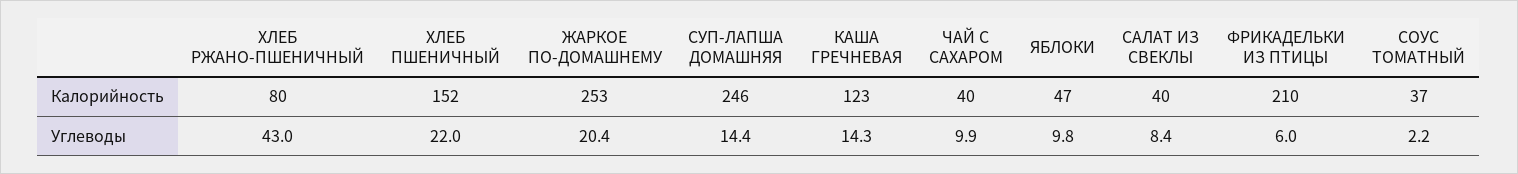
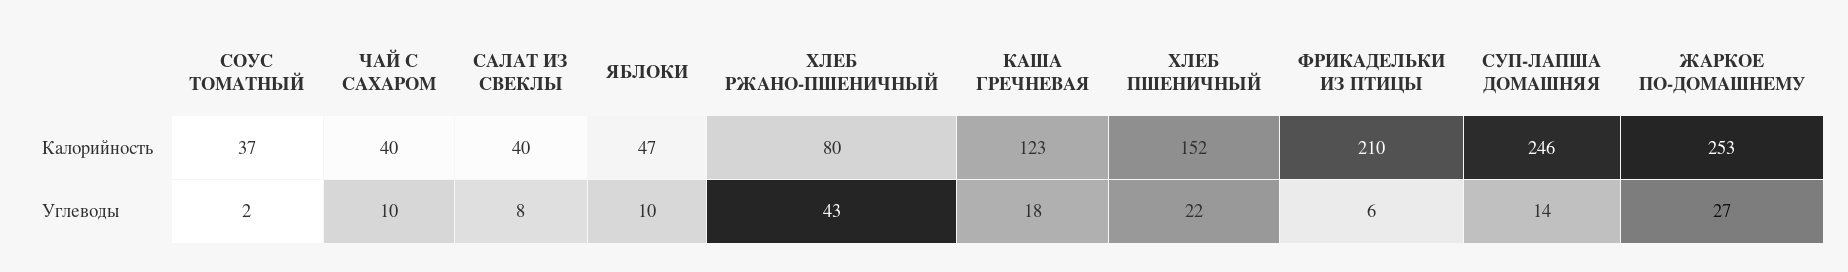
  {
    "ХЛЕБ РЖАНО-ПШЕНИЧНЫЙ": {
      "Калорийность": 80,
      "Углеводы": 43
    },
    "ХЛЕБ ПШЕНИЧНЫЙ": {
      "Калорийность": 152,
      "Углеводы": 22
    },
    "ЖАРКОЕ ПО-ДОМАШНЕМУ": {
      "Калорийность": 253,
-     "Углеводы": 20.4
+     "Углеводы": 27
    },
    "СУП-ЛАПША ДОМАШНЯЯ": {
      "Калорийность": 246,
      "Углеводы": 14.4
    },
    "КАША ГРЕЧНЕВАЯ": {
      "Калорийность": 123,
-     "Углеводы": 14.3
+     "Углеводы": 18
    },
    "ЧАЙ С САХАРОМ": {
      "Калорийность": 40,
      "Углеводы": 9.9
    },
    "ЯБЛОКИ": {
      "Калорийность": 47,
      "Углеводы": 9.8
    },
    "САЛАТ ИЗ СВЕКЛЫ": {
      "Калорийность": 40,
      "Углеводы": 8.4
    },
    "ФРИКАДЕЛЬКИ ИЗ ПТИЦЫ": {
      "Калорийность": 210,
      "Углеводы": 6
    },
    "СОУС ТОМАТНЫЙ": {
      "Калорийность": 37,
      "Углеводы": 2.2
    }
  }

